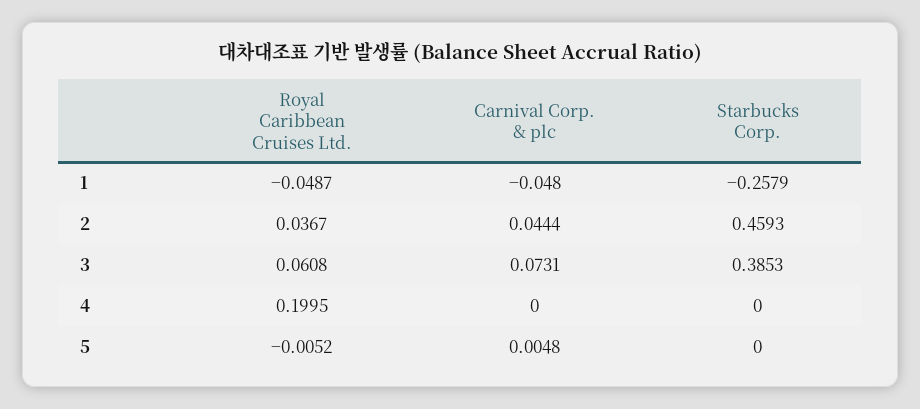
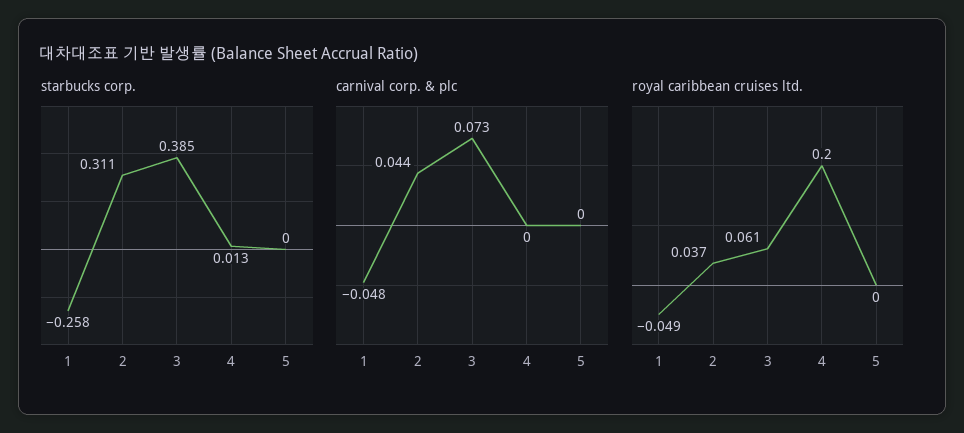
  {
    "Royal Caribbean Cruises Ltd.": {
      "1": -0.0487,
      "2": 0.0367,
      "3": 0.0608,
      "4": 0.1995,
-     "5": -0.0052
+     "5": 0
    },
    "Carnival Corp. & plc": {
      "1": -0.048,
      "2": 0.0444,
      "3": 0.0731,
      "4": 0,
-     "5": 0.0048
+     "5": 0
    },
    "Starbucks Corp.": {
      "1": -0.2579,
-     "2": 0.4593,
+     "2": 0.311,
      "3": 0.3853,
-     "4": 0,
+     "4": 0.013,
      "5": 0
    }
  }

